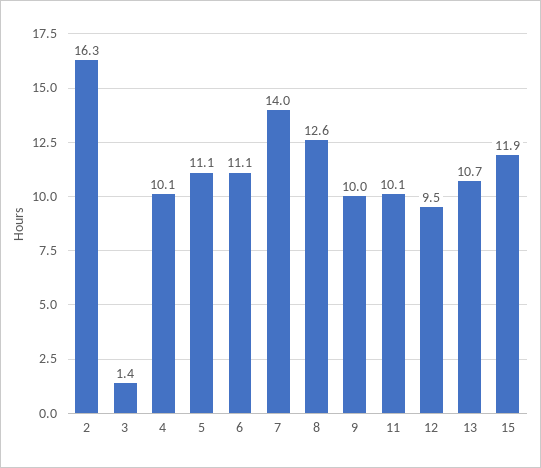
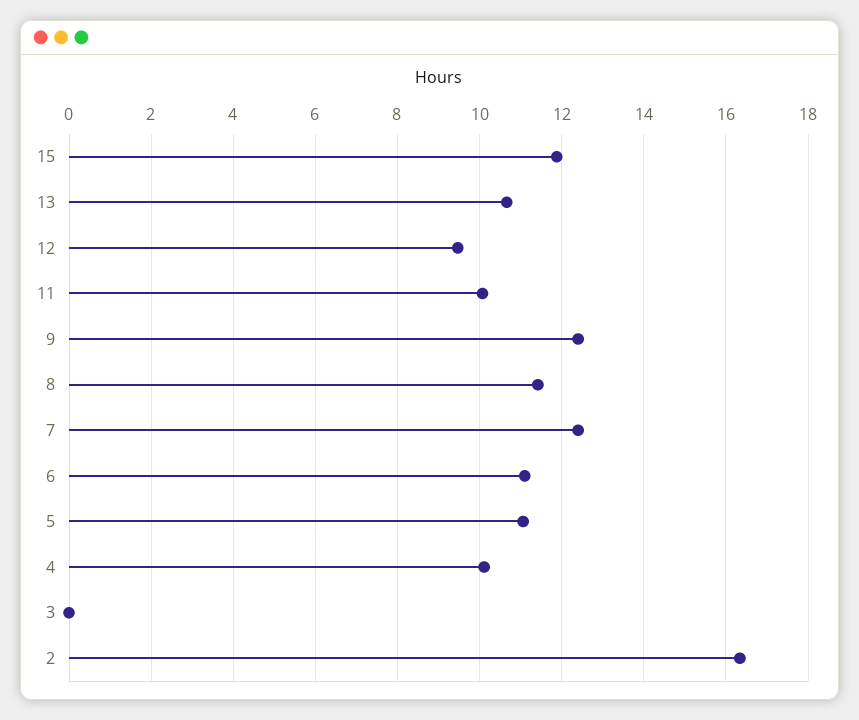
  {
    "2": 16.3,
-   "3": 1.4,
+   "3": 0,
    "4": 10.1,
    "5": 11.1,
    "6": 11.1,
-   "7": 14,
+   "7": 12.4,
-   "8": 12.6,
+   "8": 11.4,
-   "9": 10,
+   "9": 12.4,
    "11": 10.1,
    "12": 9.5,
    "13": 10.7,
    "15": 11.9
  }

